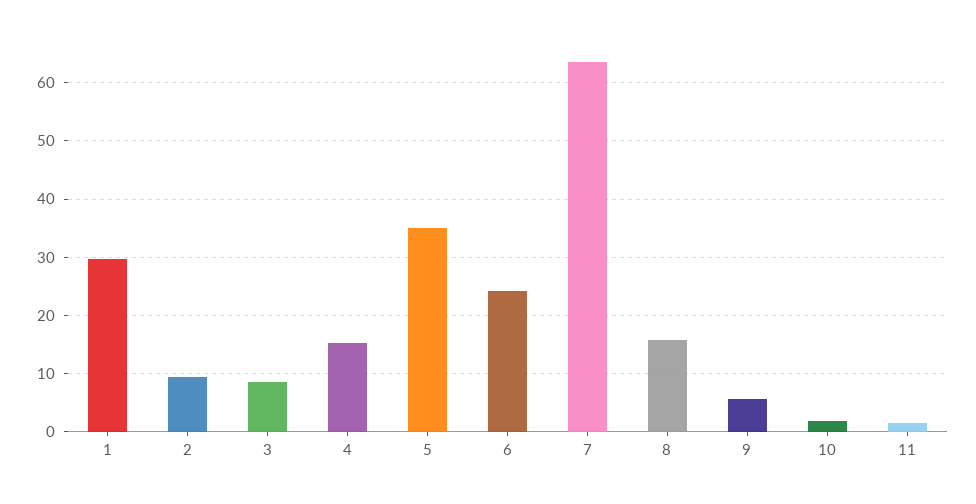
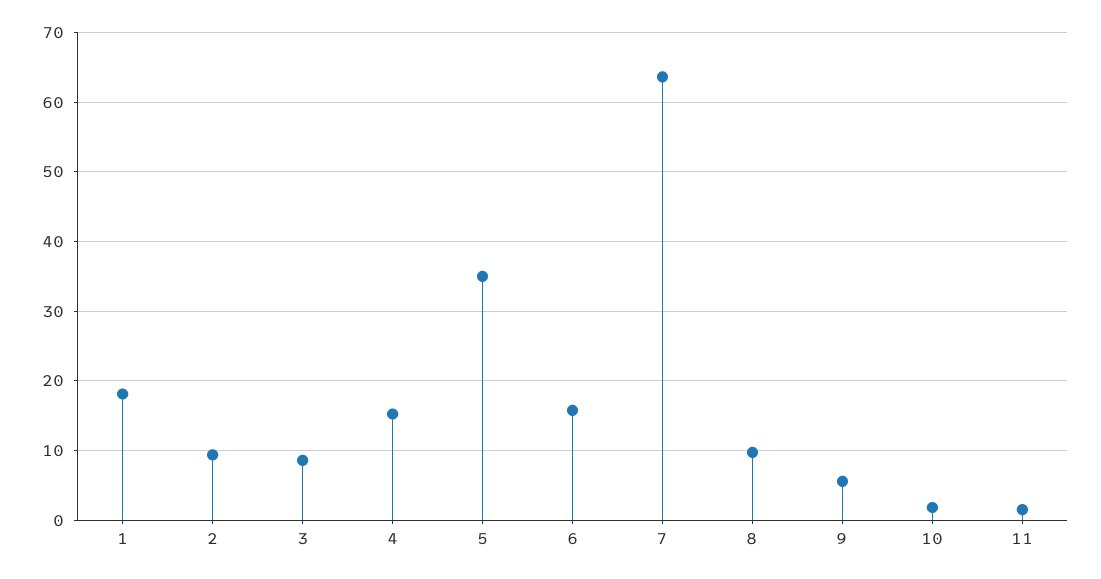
  {
-   "1": 30,
+   "1": 18,
    "2": 9,
    "3": 9,
    "4": 15,
    "5": 35,
-   "6": 24,
+   "6": 16,
    "7": 64,
-   "8": 16,
+   "8": 10,
    "9": 6,
    "10": 2,
    "11": 2
  }

